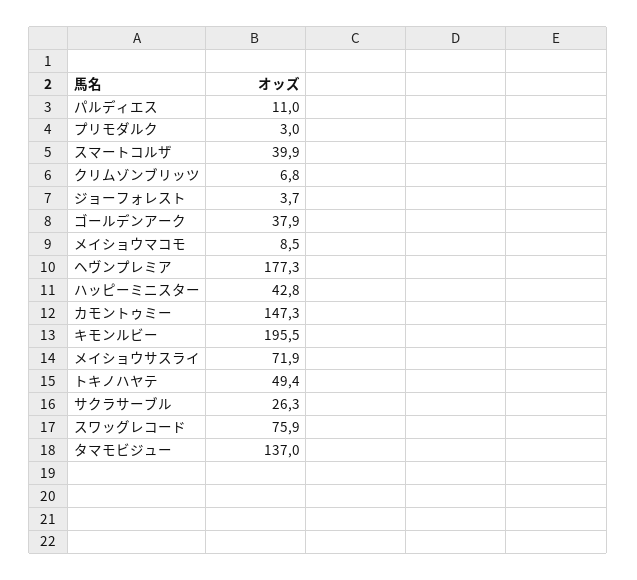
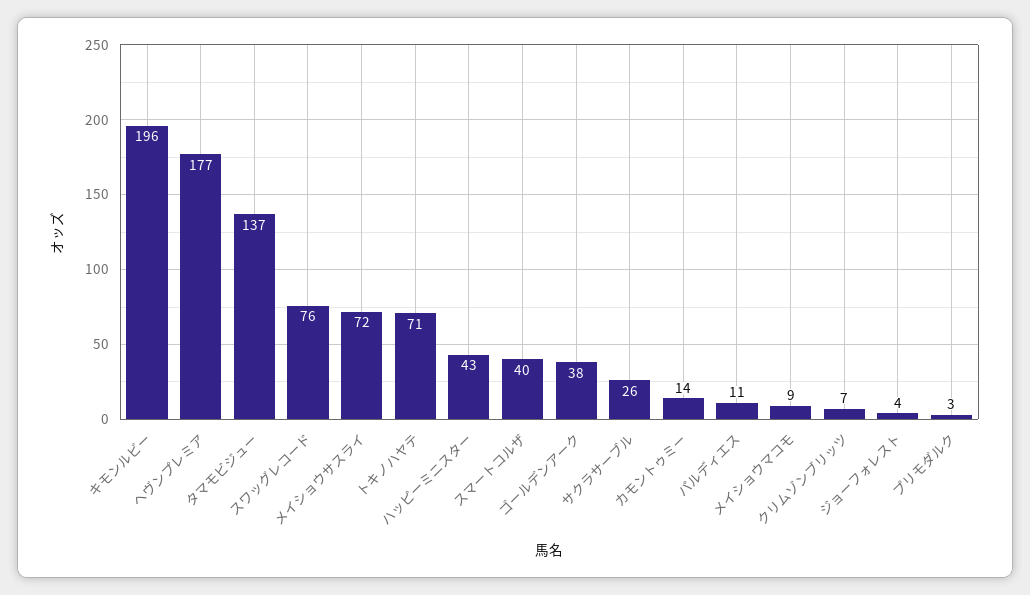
  {
    "パルディエス": 11,
    "プリモダルク": 3,
    "スマートコルザ": 39.9,
    "クリムゾンブリッツ": 6.8,
    "ジョーフォレスト": 3.7,
    "ゴールデンアーク": 37.9,
    "メイショウマコモ": 8.5,
    "ヘヴンプレミア": 177.3,
    "ハッピーミニスター": 42.8,
-   "カモントゥミー": 147.3,
+   "カモントゥミー": 14,
    "キモンルビー": 195.5,
    "メイショウサスライ": 71.9,
-   "トキノハヤテ": 49.4,
+   "トキノハヤテ": 71,
    "サクラサーブル": 26.3,
    "スワッグレコード": 75.9,
    "タマモビジュー": 137
  }

